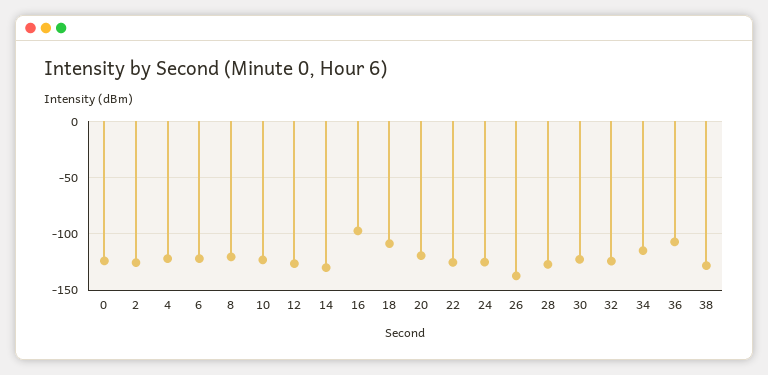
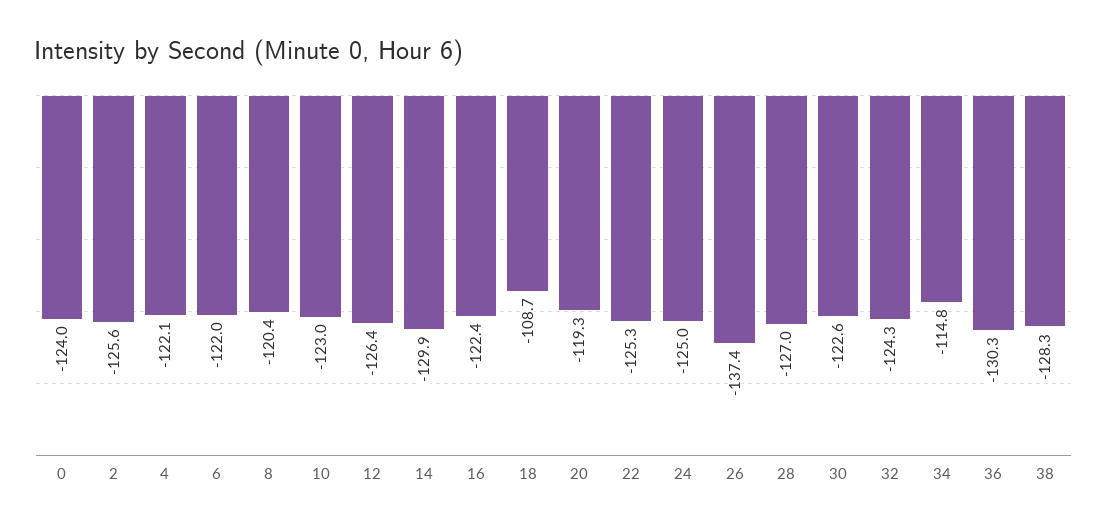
  {
    "0": -124,
    "2": -125.6,
    "4": -122.1,
    "6": -122,
    "8": -120.4,
    "10": -123,
    "12": -126.4,
    "14": -129.9,
-   "16": -100,
+   "16": -122.4,
    "18": -108.7,
    "20": -119.3,
    "22": -125.3,
    "24": -125,
    "26": -137.4,
    "28": -127,
    "30": -122.6,
    "32": -124.3,
    "34": -114.8,
-   "36": -110,
+   "36": -130.3,
    "38": -128.3
  }

